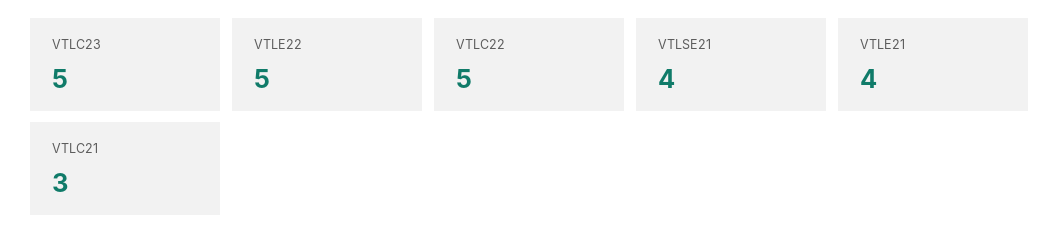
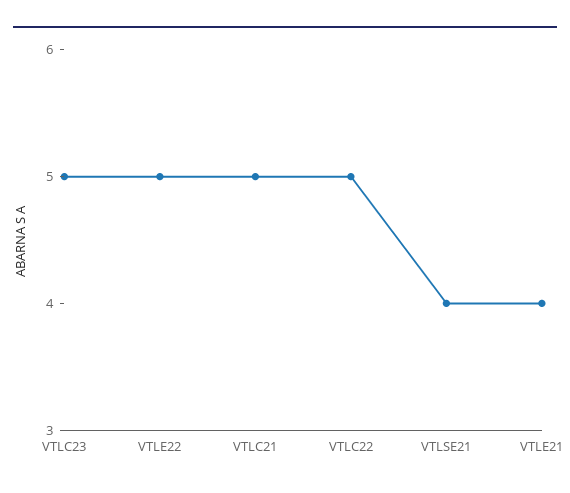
  {
    "VTLC23": 5,
    "VTLE22": 5,
    "VTLC22": 5,
    "VTLSE21": 4,
    "VTLE21": 4,
-   "VTLC21": 3
+   "VTLC21": 5
  }

